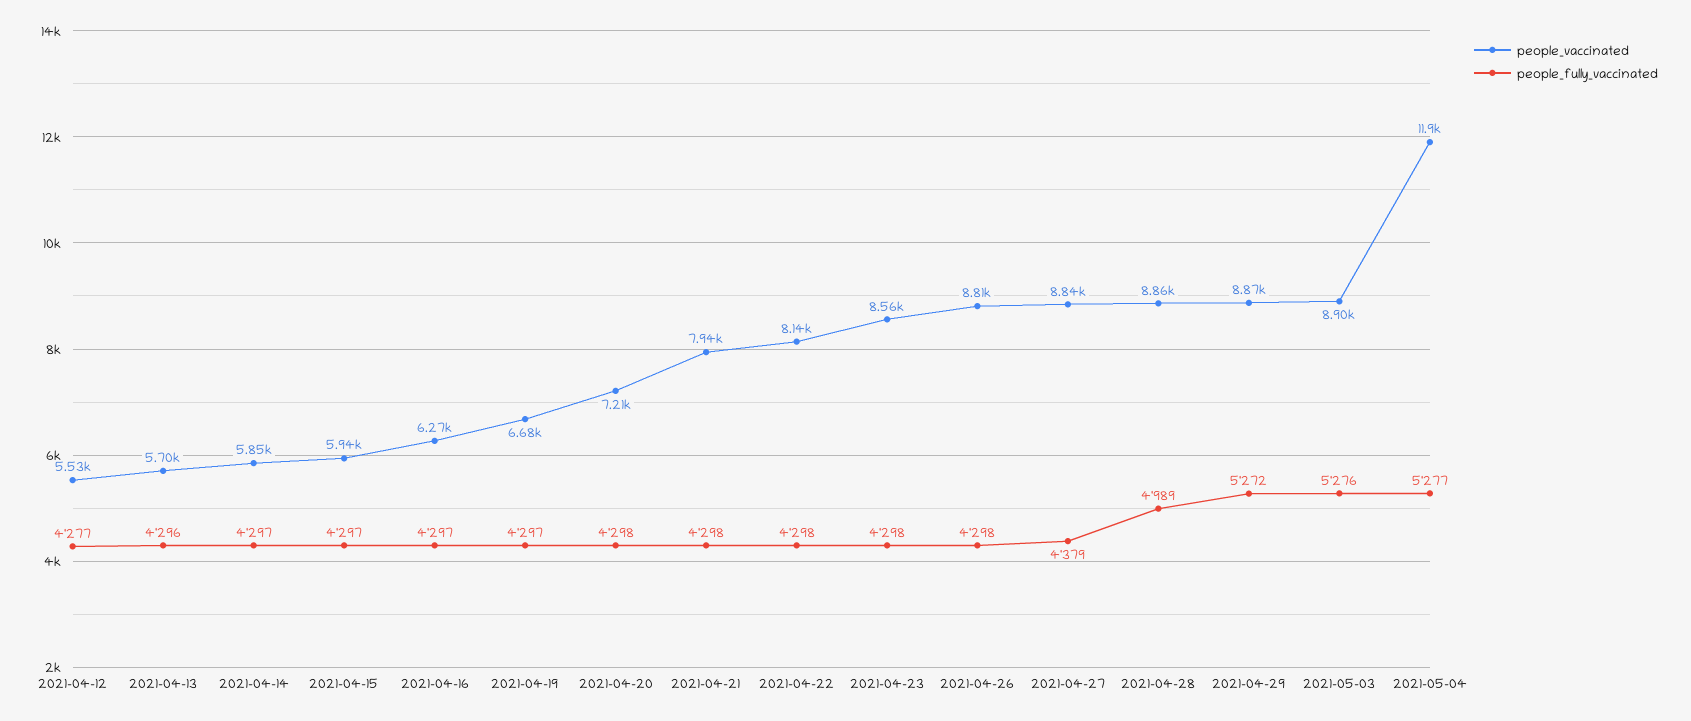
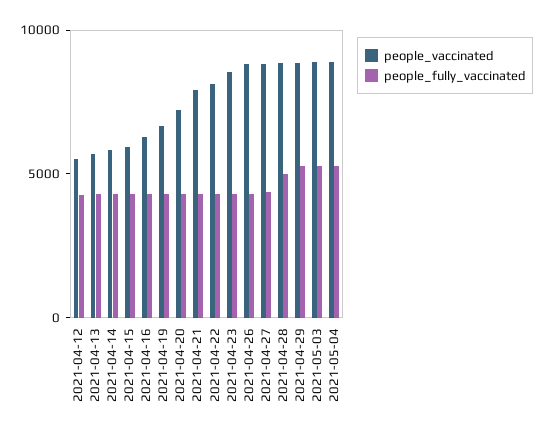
  {
    "people_vaccinated": {
      "2021-04-12": 5530,
      "2021-04-13": 5700,
      "2021-04-14": 5850,
      "2021-04-15": 5940,
      "2021-04-16": 6270,
      "2021-04-19": 6680,
      "2021-04-20": 7210,
      "2021-04-21": 7940,
      "2021-04-22": 8140,
      "2021-04-23": 8560,
      "2021-04-26": 8810,
      "2021-04-27": 8840,
      "2021-04-28": 8860,
      "2021-04-29": 8870,
      "2021-05-03": 8900,
-     "2021-05-04": 11900
+     "2021-05-04": 9000
    },
    "people_fully_vaccinated": {
      "2021-04-12": 4277,
      "2021-04-13": 4296,
      "2021-04-14": 4297,
      "2021-04-15": 4297,
      "2021-04-16": 4297,
      "2021-04-19": 4297,
      "2021-04-20": 4298,
      "2021-04-21": 4298,
      "2021-04-22": 4298,
      "2021-04-23": 4298,
      "2021-04-26": 4298,
      "2021-04-27": 4379,
      "2021-04-28": 4989,
      "2021-04-29": 5272,
      "2021-05-03": 5276,
      "2021-05-04": 5277
    }
  }

